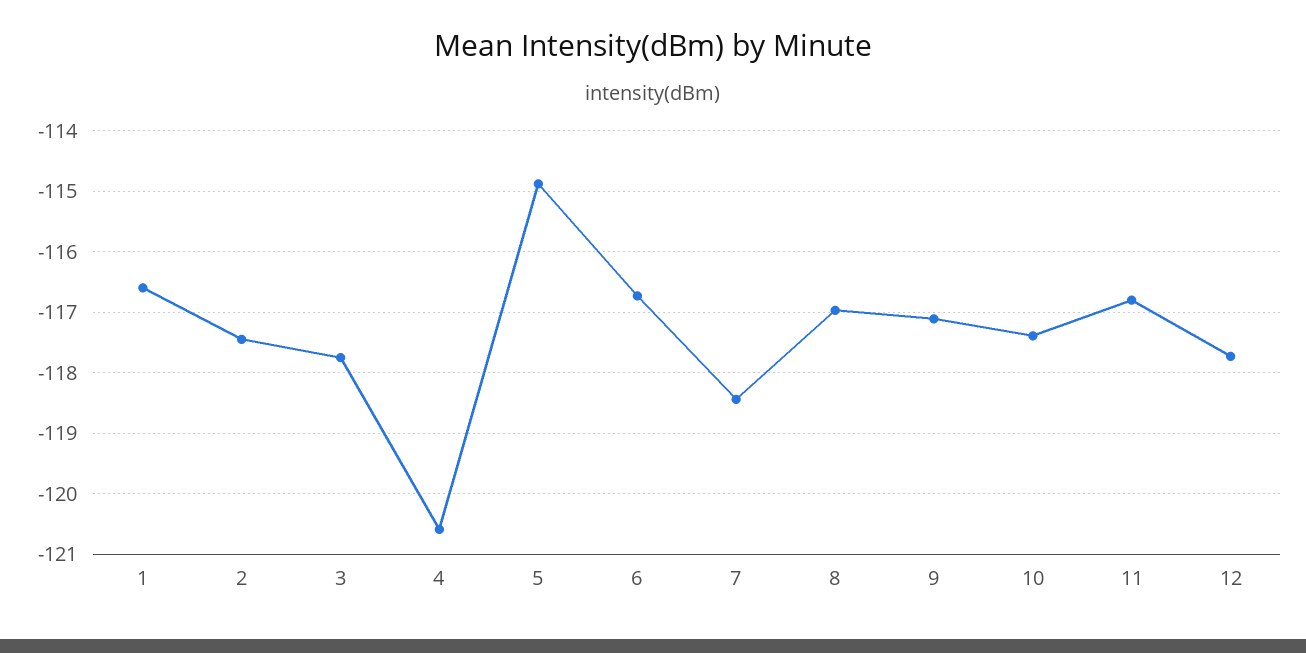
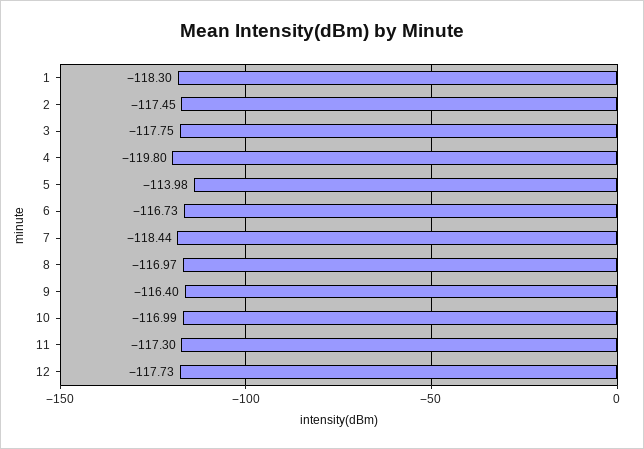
  {
-   "1": -116.6,
+   "1": -118.3,
    "2": -117.45,
    "3": -117.75,
-   "4": -120.6,
+   "4": -119.8,
-   "5": -114.9,
+   "5": -113.98,
    "6": -116.73,
    "7": -118.44,
    "8": -116.97,
-   "9": -117.1,
+   "9": -116.4,
-   "10": -117.4,
+   "10": -116.99,
-   "11": -116.8,
+   "11": -117.3,
    "12": -117.73
  }

